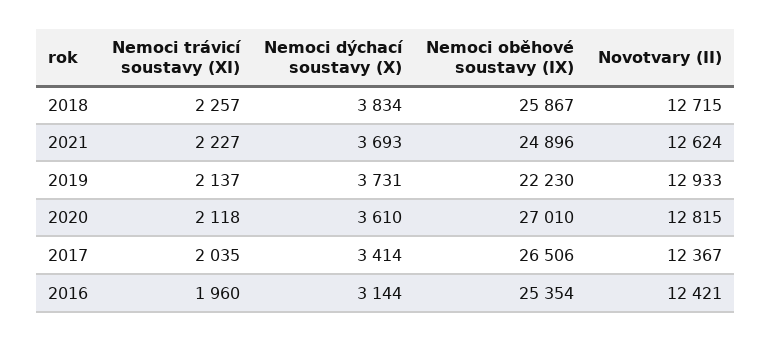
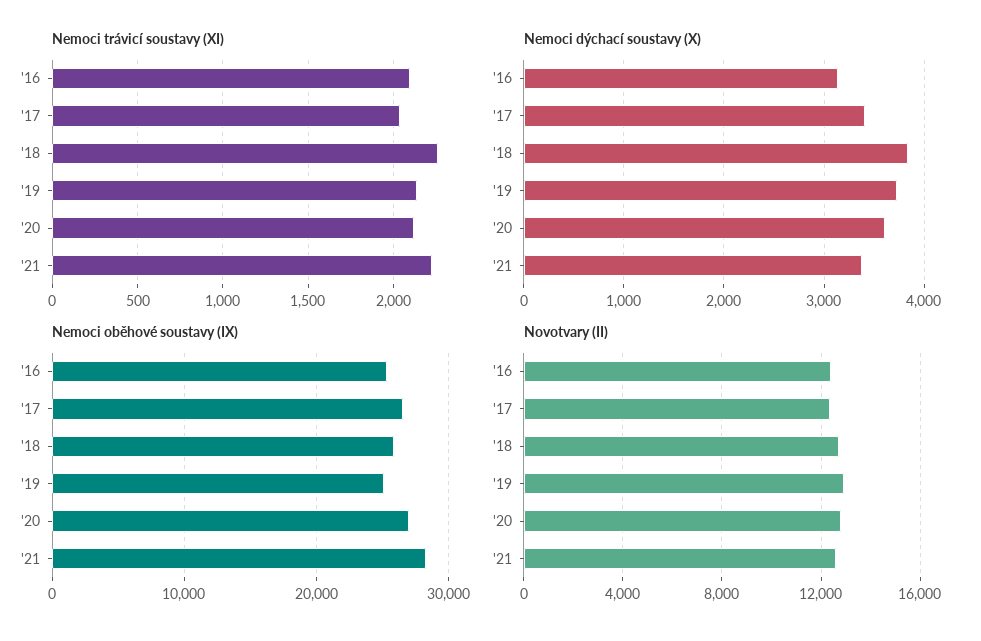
  {
    "Nemoci trávicí soustavy (XI)": {
      "2018": 2257,
      "2021": 2227,
      "2019": 2137,
      "2020": 2118,
      "2017": 2035,
-     "2016": 1960
+     "2016": 2100
    },
    "Nemoci dýchací soustavy (X)": {
      "2018": 3834,
-     "2021": 3693,
+     "2021": 3400,
      "2019": 3731,
      "2020": 3610,
      "2017": 3414,
      "2016": 3144
    },
    "Nemoci oběhové soustavy (IX)": {
      "2018": 25867,
-     "2021": 24896,
+     "2021": 28000,
-     "2019": 22230,
+     "2019": 25000,
      "2020": 27010,
      "2017": 26506,
      "2016": 25354
    },
    "Novotvary (II)": {
      "2018": 12715,
      "2021": 12624,
      "2019": 12933,
      "2020": 12815,
      "2017": 12367,
      "2016": 12421
    }
  }

